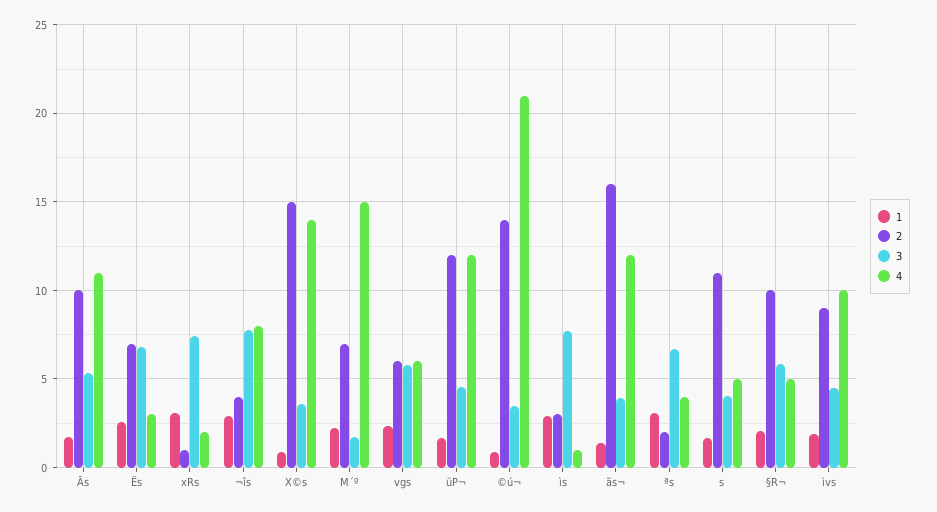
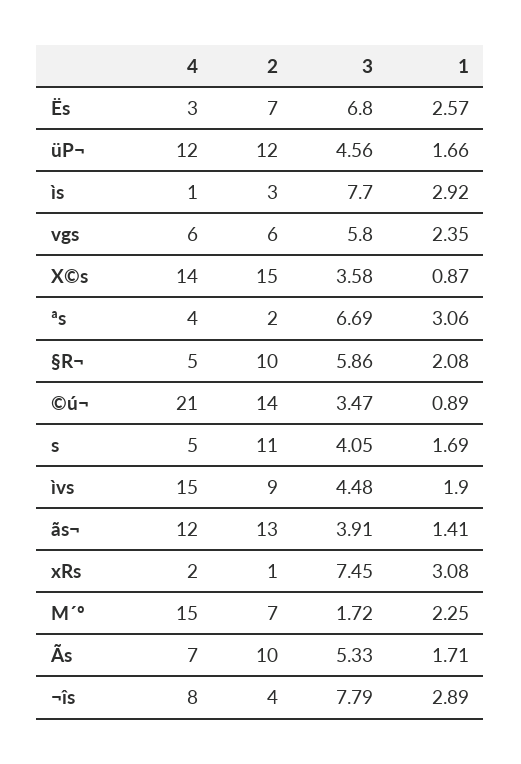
  {
    "1": {
      "Ãs": 1.71,
      "Ës": 2.57,
      "xRs": 3.08,
      "¬îs": 2.89,
      "X©s": 0.87,
      "M´º": 2.25,
      "vgs": 2.35,
      "üP¬": 1.66,
      "©ú¬": 0.89,
      "ìs": 2.92,
      "ãs¬": 1.41,
      "ªs": 3.06,
      "s": 1.69,
      "§R¬": 2.08,
      "ìvs": 1.9
    },
    "2": {
      "Ãs": 10,
      "Ës": 7,
      "xRs": 1,
      "¬îs": 4,
      "X©s": 15,
      "M´º": 7,
      "vgs": 6,
      "üP¬": 12,
      "©ú¬": 14,
      "ìs": 3,
-     "ãs¬": 16,
+     "ãs¬": 13,
      "ªs": 2,
      "s": 11,
      "§R¬": 10,
      "ìvs": 9
    },
    "3": {
      "Ãs": 5.33,
      "Ës": 6.8,
      "xRs": 7.45,
      "¬îs": 7.79,
      "X©s": 3.58,
      "M´º": 1.72,
      "vgs": 5.8,
      "üP¬": 4.56,
      "©ú¬": 3.47,
      "ìs": 7.7,
      "ãs¬": 3.91,
      "ªs": 6.69,
      "s": 4.05,
      "§R¬": 5.86,
      "ìvs": 4.48
    },
    "4": {
-     "Ãs": 11,
+     "Ãs": 7,
      "Ës": 3,
      "xRs": 2,
      "¬îs": 8,
      "X©s": 14,
      "M´º": 15,
      "vgs": 6,
      "üP¬": 12,
      "©ú¬": 21,
      "ìs": 1,
      "ãs¬": 12,
      "ªs": 4,
      "s": 5,
      "§R¬": 5,
-     "ìvs": 10
+     "ìvs": 15
    }
  }

